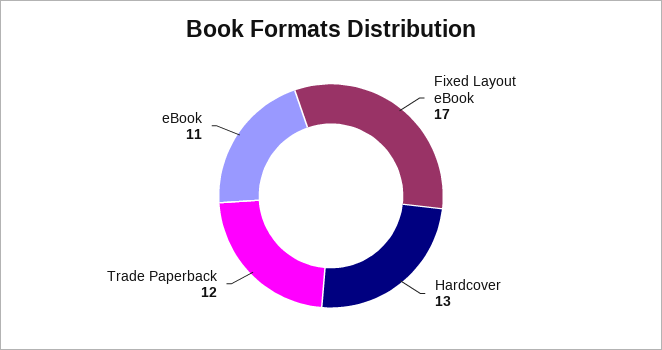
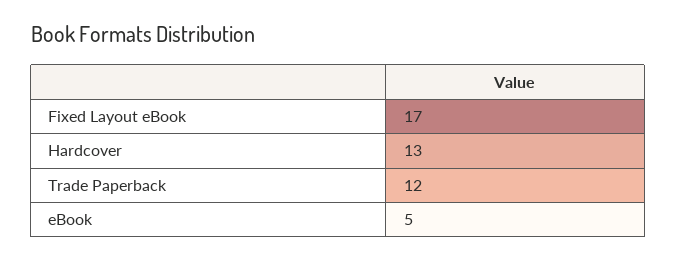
  {
    "Fixed Layout eBook": 17,
    "Hardcover": 13,
    "Trade Paperback": 12,
-   "eBook": 11
+   "eBook": 5
  }

